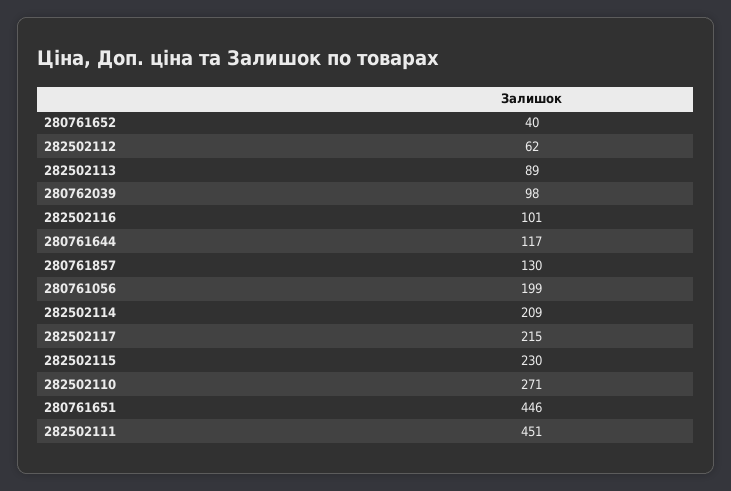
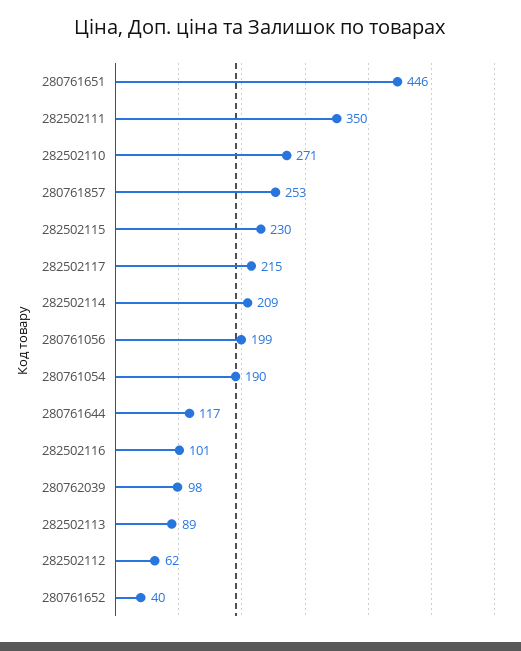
  {
    "280761652": 40,
    "282502112": 62,
    "282502113": 89,
    "280762039": 98,
    "282502116": 101,
    "280761644": 117,
-   "280761857": 130,
+   "280761857": 253,
    "280761056": 199,
    "282502114": 209,
    "282502117": 215,
    "282502115": 230,
    "282502110": 271,
    "280761651": 446,
-   "282502111": 451
+   "282502111": 350,
+   "280761054": 190
  }

